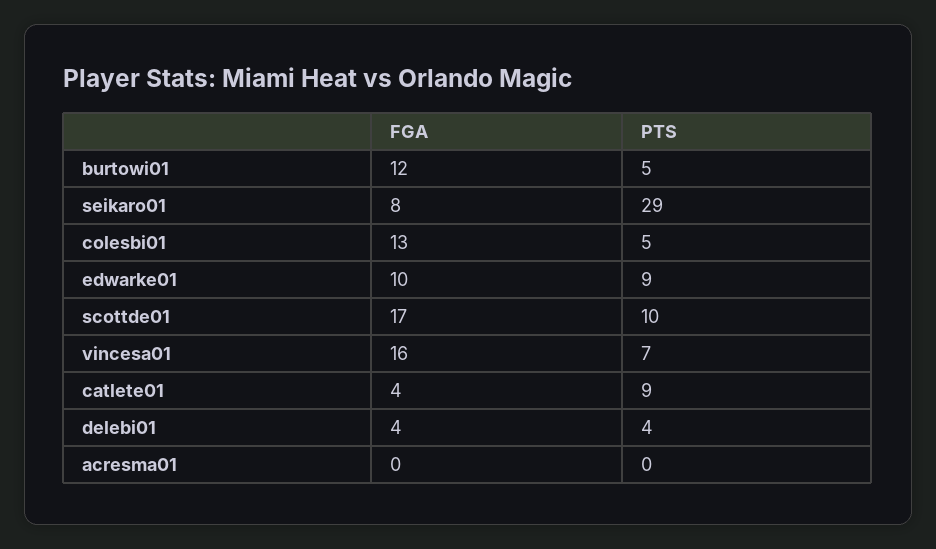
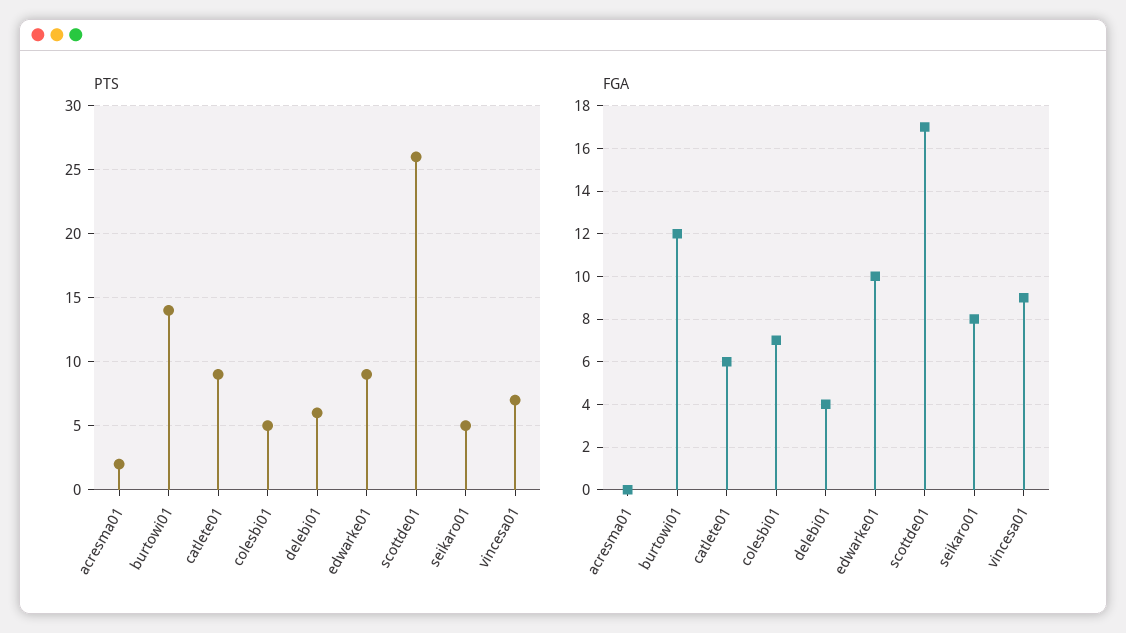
  {
    "FGA": {
      "burtowi01": 12,
      "seikaro01": 8,
-     "colesbi01": 13,
+     "colesbi01": 7,
      "edwarke01": 10,
      "scottde01": 17,
-     "vincesa01": 16,
+     "vincesa01": 9,
-     "catlete01": 4,
+     "catlete01": 6,
      "delebi01": 4,
      "acresma01": 0
    },
    "PTS": {
-     "burtowi01": 5,
+     "burtowi01": 14,
-     "seikaro01": 29,
+     "seikaro01": 5,
      "colesbi01": 5,
      "edwarke01": 9,
-     "scottde01": 10,
+     "scottde01": 26,
      "vincesa01": 7,
      "catlete01": 9,
-     "delebi01": 4,
+     "delebi01": 6,
-     "acresma01": 0
+     "acresma01": 2
    }
  }

